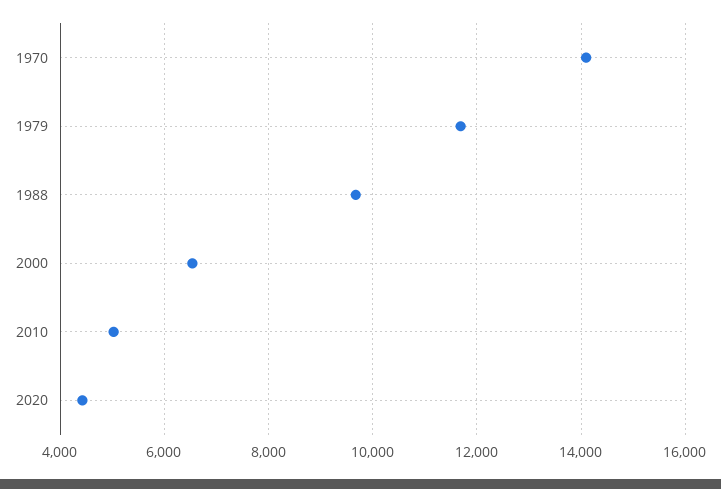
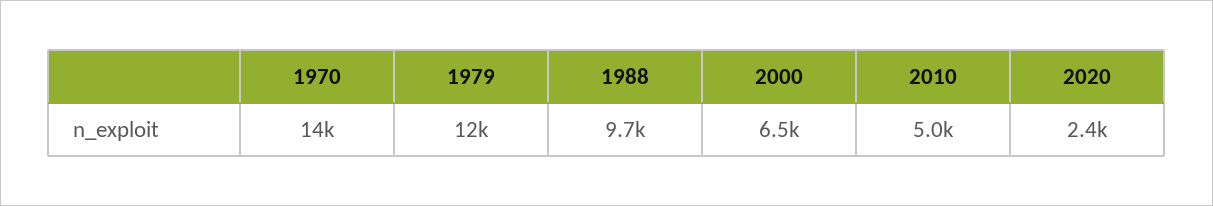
  {
    "1970": 14000,
    "1979": 12000,
    "1988": 9700,
    "2000": 6500,
    "2010": 5000,
-   "2020": 4400
+   "2020": 2400
  }

